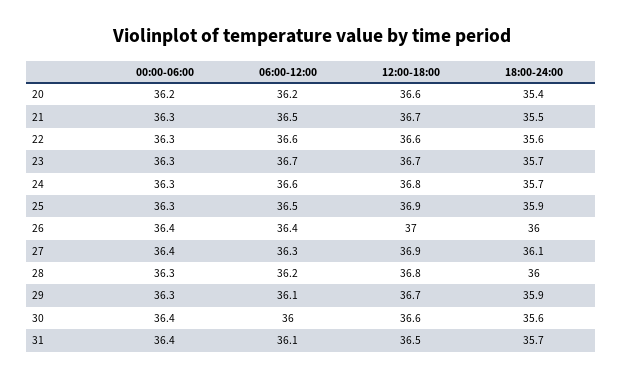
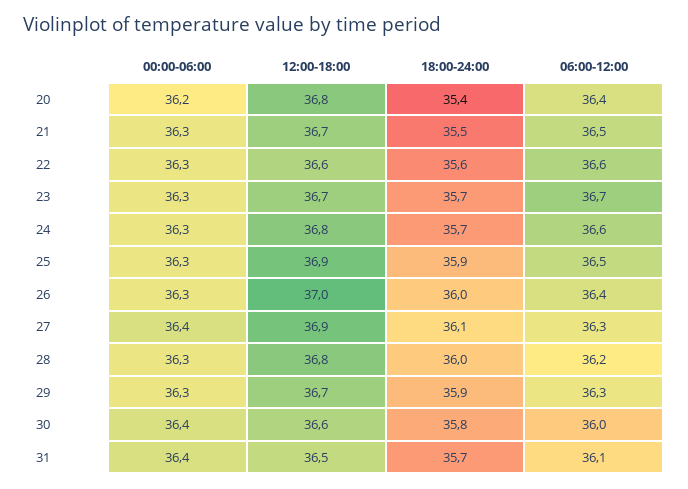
  {
    "00:00-06:00": {
      "20": 36.2,
      "21": 36.3,
      "22": 36.3,
      "23": 36.3,
      "24": 36.3,
      "25": 36.3,
-     "26": 36.4,
+     "26": 36.3,
      "27": 36.4,
      "28": 36.3,
      "29": 36.3,
      "30": 36.4,
      "31": 36.4
    },
    "06:00-12:00": {
-     "20": 36.2,
+     "20": 36.4,
      "21": 36.5,
      "22": 36.6,
      "23": 36.7,
      "24": 36.6,
      "25": 36.5,
      "26": 36.4,
      "27": 36.3,
      "28": 36.2,
-     "29": 36.1,
+     "29": 36.3,
      "30": 36,
      "31": 36.1
    },
    "12:00-18:00": {
-     "20": 36.6,
+     "20": 36.8,
      "21": 36.7,
      "22": 36.6,
      "23": 36.7,
      "24": 36.8,
      "25": 36.9,
      "26": 37,
      "27": 36.9,
      "28": 36.8,
      "29": 36.7,
      "30": 36.6,
      "31": 36.5
    },
    "18:00-24:00": {
      "20": 35.4,
      "21": 35.5,
      "22": 35.6,
      "23": 35.7,
      "24": 35.7,
      "25": 35.9,
      "26": 36,
      "27": 36.1,
      "28": 36,
      "29": 35.9,
-     "30": 35.6,
+     "30": 35.8,
      "31": 35.7
    }
  }

